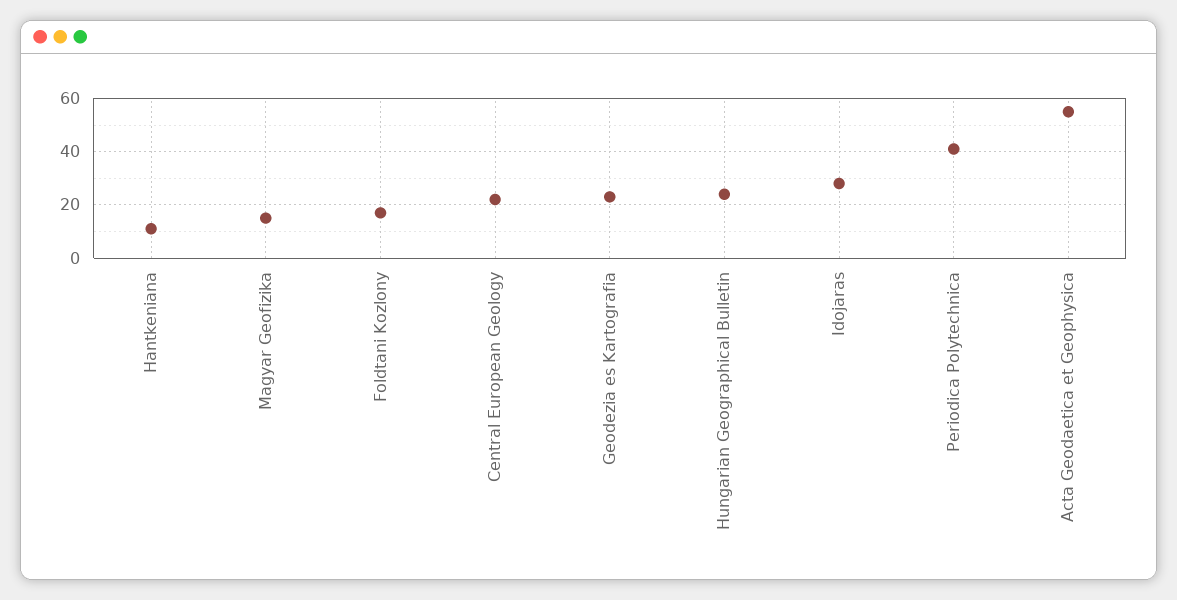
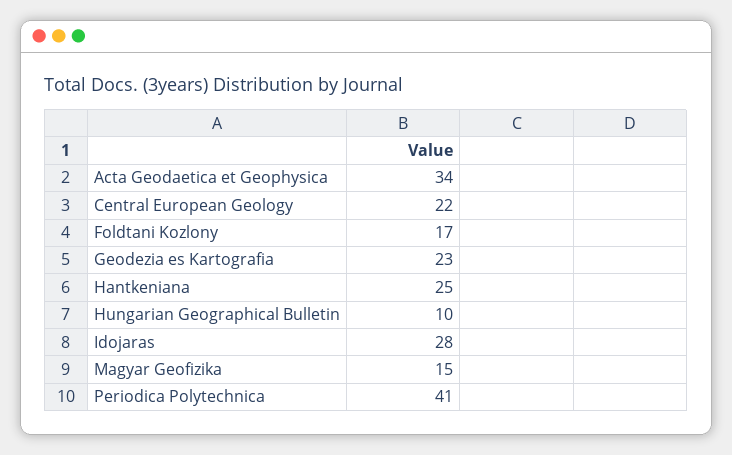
  {
-   "Hantkeniana": 10,
+   "Hantkeniana": 25,
    "Magyar Geofizika": 15,
    "Foldtani Kozlony": 17,
    "Central European Geology": 22,
    "Geodezia es Kartografia": 23,
-   "Hungarian Geographical Bulletin": 25,
+   "Hungarian Geographical Bulletin": 10,
    "Idojaras": 28,
    "Periodica Polytechnica": 41,
-   "Acta Geodaetica et Geophysica": 55
+   "Acta Geodaetica et Geophysica": 34
  }

